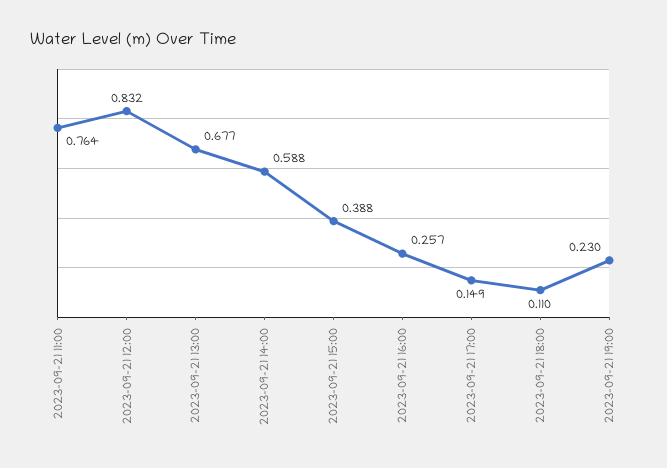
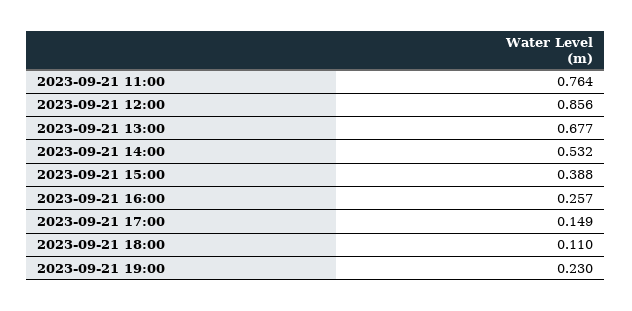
  {
    "2023-09-21 11:00": 0.764,
-   "2023-09-21 12:00": 0.832,
+   "2023-09-21 12:00": 0.856,
    "2023-09-21 13:00": 0.677,
-   "2023-09-21 14:00": 0.588,
+   "2023-09-21 14:00": 0.532,
    "2023-09-21 15:00": 0.388,
    "2023-09-21 16:00": 0.257,
    "2023-09-21 17:00": 0.149,
    "2023-09-21 18:00": 0.11,
    "2023-09-21 19:00": 0.23
  }

